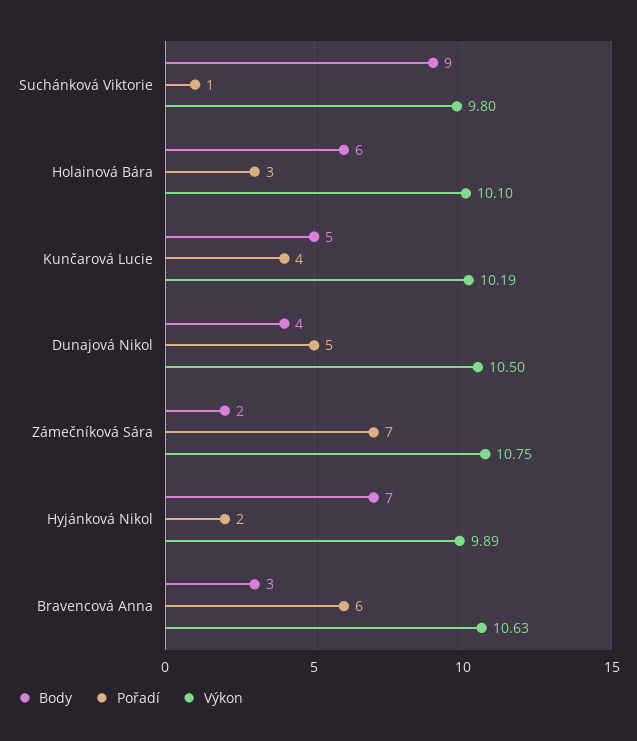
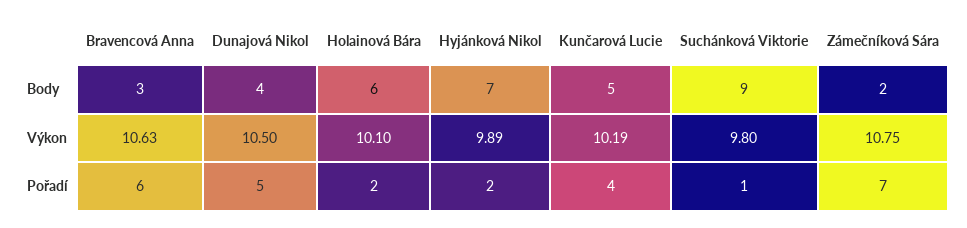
  {
    "Body": {
      "Suchánková Viktorie": 9,
      "Holainová Bára": 6,
      "Kunčarová Lucie": 5,
      "Dunajová Nikol": 4,
      "Zámečníková Sára": 2,
      "Hyjánková Nikol": 7,
      "Bravencová Anna": 3
    },
    "Pořadí": {
      "Suchánková Viktorie": 1,
-     "Holainová Bára": 3,
+     "Holainová Bára": 2,
      "Kunčarová Lucie": 4,
      "Dunajová Nikol": 5,
      "Zámečníková Sára": 7,
      "Hyjánková Nikol": 2,
      "Bravencová Anna": 6
    },
    "Výkon": {
      "Suchánková Viktorie": 9.8,
      "Holainová Bára": 10.1,
      "Kunčarová Lucie": 10.19,
      "Dunajová Nikol": 10.5,
      "Zámečníková Sára": 10.75,
      "Hyjánková Nikol": 9.89,
      "Bravencová Anna": 10.63
    }
  }

